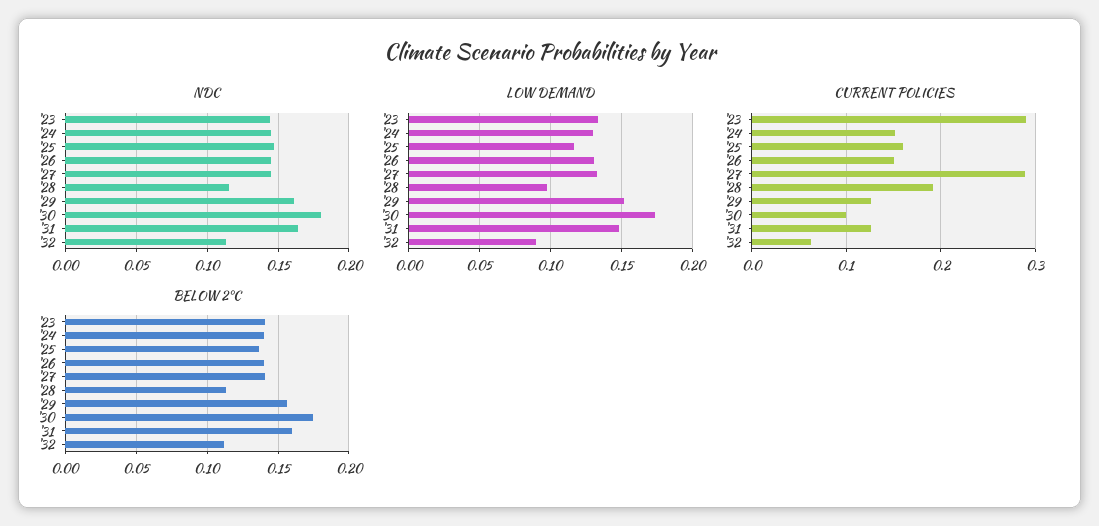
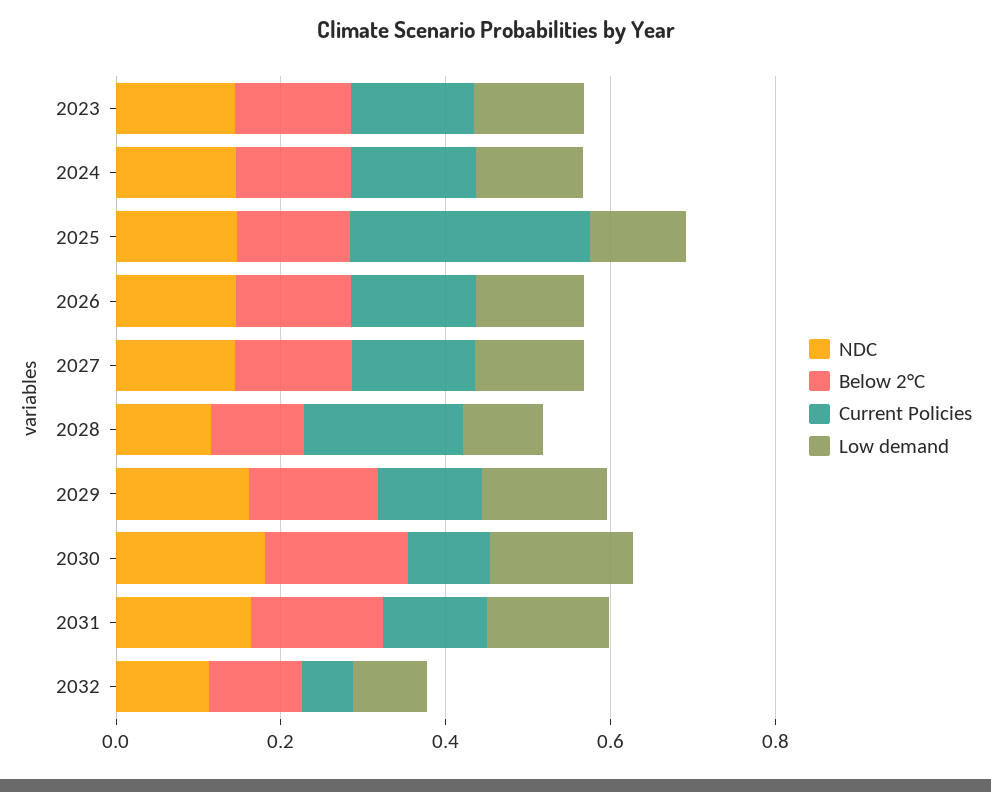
  {
    "NDC": {
      "'23": 0.145,
      "'24": 0.145,
      "'25": 0.145,
      "'26": 0.145,
      "'27": 0.145,
      "'28": 0.115,
      "'29": 0.16,
      "'30": 0.18,
      "'31": 0.165,
      "'32": 0.115
    },
    "LOW DEMAND": {
      "'23": 0.135,
      "'24": 0.13,
      "'25": 0.115,
      "'26": 0.13,
      "'27": 0.135,
      "'28": 0.095,
      "'29": 0.15,
      "'30": 0.175,
      "'31": 0.15,
      "'32": 0.09
    },
    "CURRENT POLICIES": {
-     "'23": 0.29,
+     "'23": 0.15,
      "'24": 0.15,
-     "'25": 0.16,
+     "'25": 0.3,
      "'26": 0.15,
-     "'27": 0.29,
+     "'27": 0.15,
      "'28": 0.19,
      "'29": 0.13,
      "'30": 0.1,
      "'31": 0.13,
      "'32": 0.06
    },
    "BELOW 2°C": {
      "'23": 0.14,
      "'24": 0.14,
      "'25": 0.135,
      "'26": 0.14,
      "'27": 0.14,
      "'28": 0.115,
      "'29": 0.155,
      "'30": 0.175,
      "'31": 0.16,
      "'32": 0.11
    }
  }

